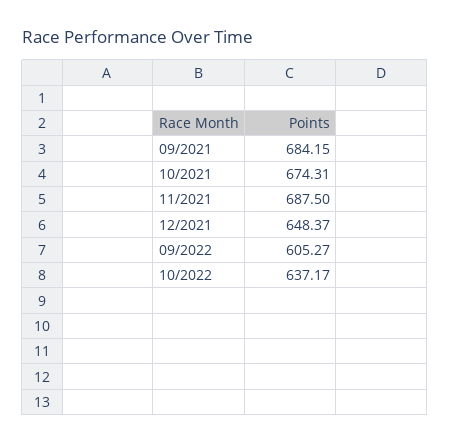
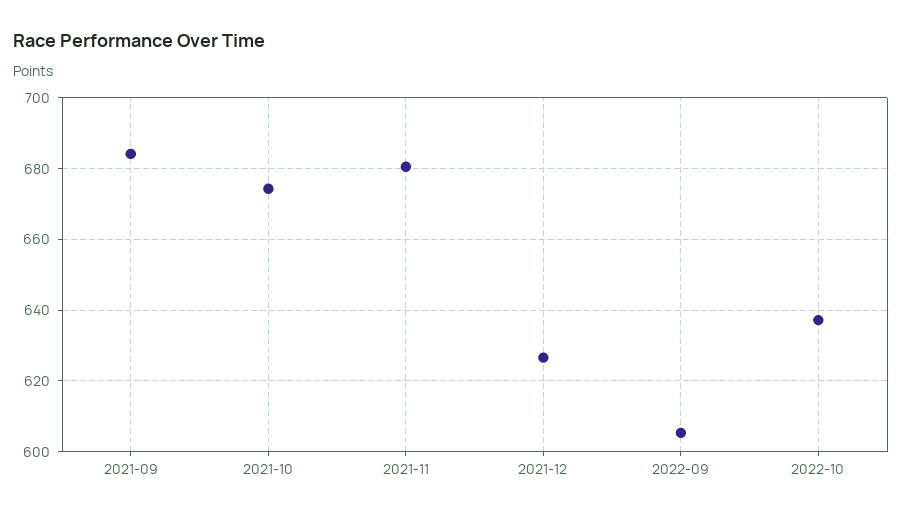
  {
    "09/2021": 684.15,
    "10/2021": 674.31,
-   "11/2021": 687.5,
+   "11/2021": 680,
-   "12/2021": 648.37,
+   "12/2021": 626,
    "09/2022": 605.27,
    "10/2022": 637.17
  }

